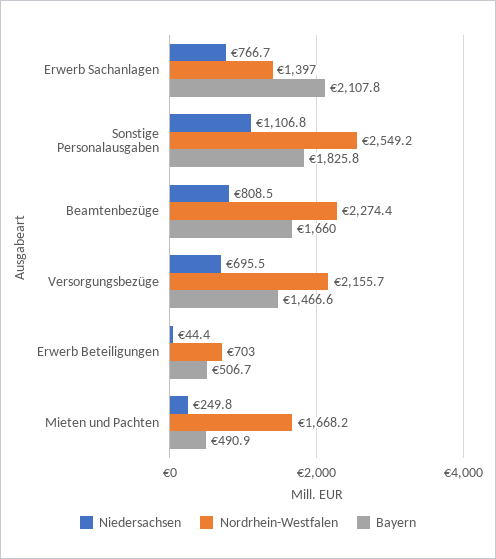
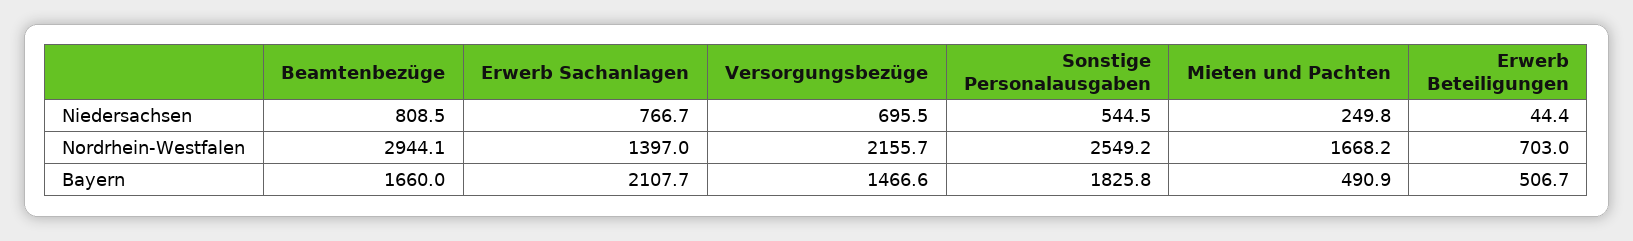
  {
    "Niedersachsen": {
      "Erwerb Sachanlagen": 766.7,
-     "Sonstige Personalausgaben": 1106.8,
+     "Sonstige Personalausgaben": 544.5,
      "Beamtenbezüge": 808.5,
      "Versorgungsbezüge": 695.5,
      "Erwerb Beteiligungen": 44.4,
      "Mieten und Pachten": 249.8
    },
    "Nordrhein-Westfalen": {
      "Erwerb Sachanlagen": 1397,
      "Sonstige Personalausgaben": 2549.2,
-     "Beamtenbezüge": 2274.4,
+     "Beamtenbezüge": 2944.1,
      "Versorgungsbezüge": 2155.7,
      "Erwerb Beteiligungen": 703,
      "Mieten und Pachten": 1668.2
    },
    "Bayern": {
-     "Erwerb Sachanlagen": 2107.8,
+     "Erwerb Sachanlagen": 2107.7,
      "Sonstige Personalausgaben": 1825.8,
      "Beamtenbezüge": 1660,
      "Versorgungsbezüge": 1466.6,
      "Erwerb Beteiligungen": 506.7,
      "Mieten und Pachten": 490.9
    }
  }

